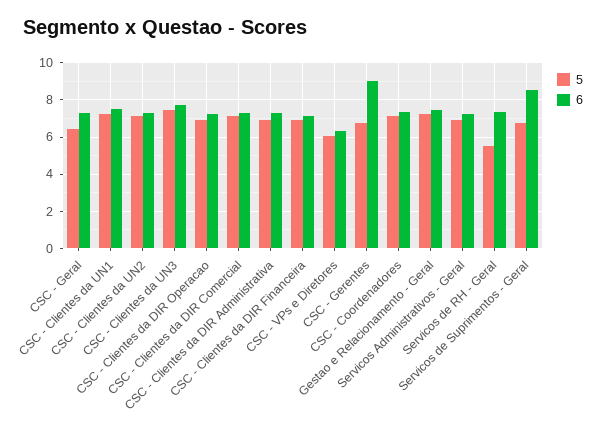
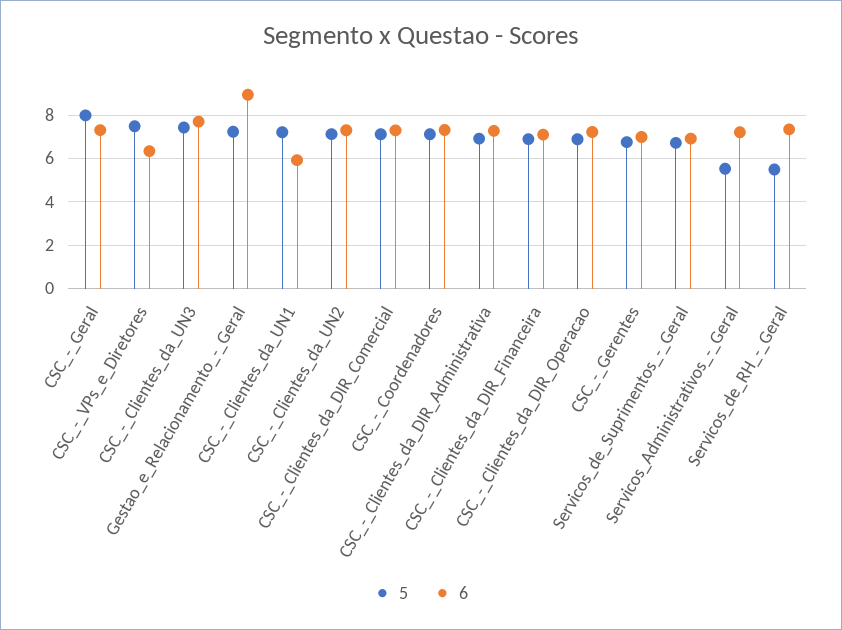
  {
    "5": {
-     "CSC - Geral": 6.5,
+     "CSC - Geral": 8,
      "CSC - Clientes da UN1": 7,
      "CSC - Clientes da UN2": 7,
      "CSC - Clientes da UN3": 7.5,
      "CSC - Clientes da DIR Operacao": 7,
      "CSC - Clientes da DIR Comercial": 7,
      "CSC - Clientes da DIR Administrativa": 7,
      "CSC - Clientes da DIR Financeira": 7,
-     "CSC - VPs e Diretores": 6,
+     "CSC - VPs e Diretores": 7.5,
      "CSC - Gerentes": 7,
      "CSC - Coordenadores": 7,
      "Gestao e Relacionamento - Geral": 7,
-     "Servicos Administrativos - Geral": 7,
+     "Servicos Administrativos - Geral": 5.5,
      "Servicos de RH - Geral": 5.5,
      "Servicos de Suprimentos - Geral": 6.5
    },
    "6": {
      "CSC - Geral": 7.5,
-     "CSC - Clientes da UN1": 7.5,
+     "CSC - Clientes da UN1": 6,
      "CSC - Clientes da UN2": 7.5,
      "CSC - Clientes da UN3": 7.5,
      "CSC - Clientes da DIR Operacao": 7,
      "CSC - Clientes da DIR Comercial": 7.5,
      "CSC - Clientes da DIR Administrativa": 7.5,
      "CSC - Clientes da DIR Financeira": 7,
      "CSC - VPs e Diretores": 6.5,
-     "CSC - Gerentes": 9,
+     "CSC - Gerentes": 7,
      "CSC - Coordenadores": 7.5,
-     "Gestao e Relacionamento - Geral": 7.5,
+     "Gestao e Relacionamento - Geral": 9,
      "Servicos Administrativos - Geral": 7,
      "Servicos de RH - Geral": 7.5,
-     "Servicos de Suprimentos - Geral": 8.5
+     "Servicos de Suprimentos - Geral": 7
    }
  }

